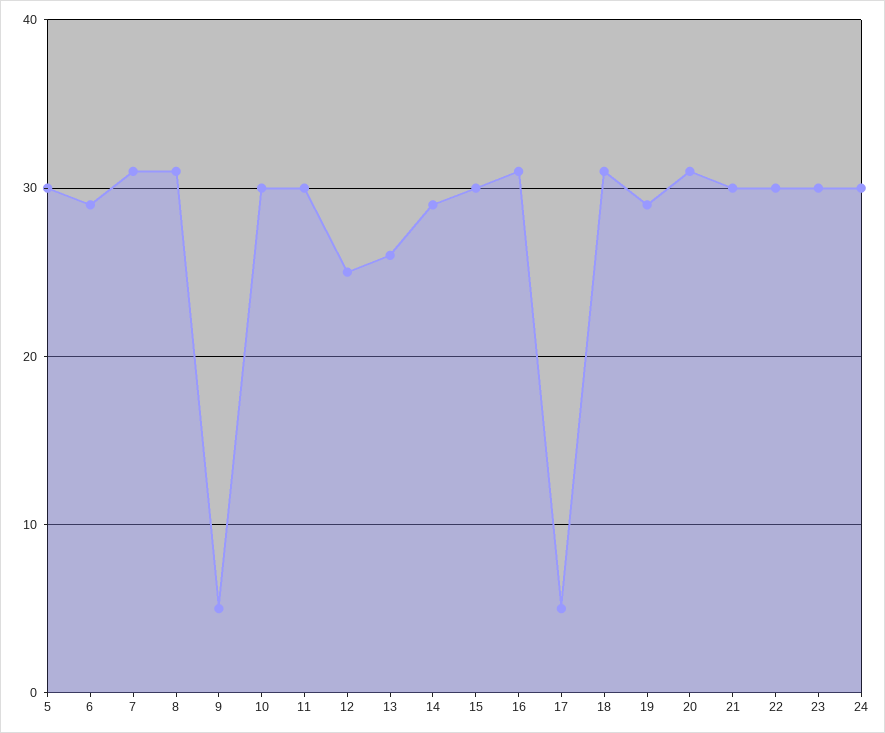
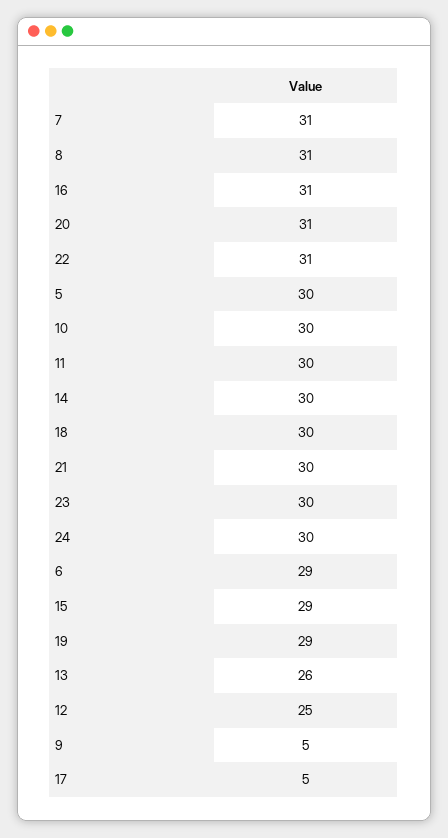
  {
    "5": 30,
    "6": 29,
    "7": 31,
    "8": 31,
    "9": 5,
    "10": 30,
    "11": 30,
    "12": 25,
    "13": 26,
-   "14": 29,
+   "14": 30,
-   "15": 30,
+   "15": 29,
    "16": 31,
    "17": 5,
-   "18": 31,
+   "18": 30,
    "19": 29,
    "20": 31,
    "21": 30,
-   "22": 30,
+   "22": 31,
    "23": 30,
    "24": 30
  }

